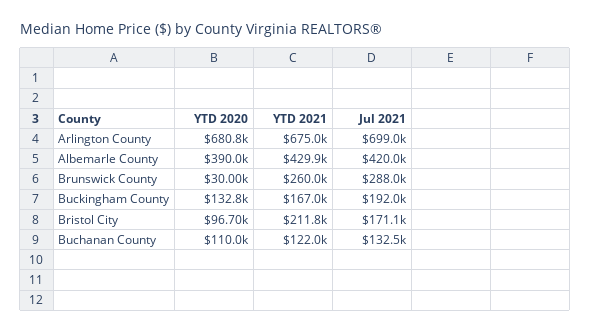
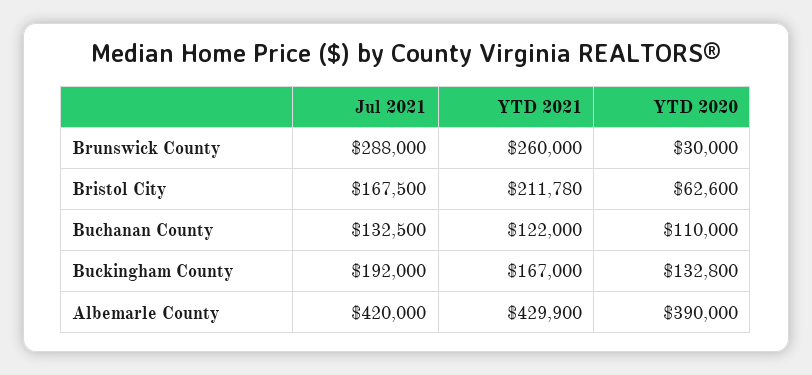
  {
    "YTD 2020": {
-     "Arlington County": 680800,
      "Albemarle County": 390000,
      "Brunswick County": 30000,
      "Buckingham County": 132800,
-     "Bristol City": 96700,
+     "Bristol City": 62600,
      "Buchanan County": 110000
    },
    "YTD 2021": {
-     "Arlington County": 675000,
      "Albemarle County": 429900,
      "Brunswick County": 260000,
      "Buckingham County": 167000,
      "Bristol City": 211780,
      "Buchanan County": 122000
    },
    "Jul 2021": {
-     "Arlington County": 699000,
      "Albemarle County": 420000,
      "Brunswick County": 288000,
      "Buckingham County": 192000,
-     "Bristol City": 171100,
+     "Bristol City": 167500,
      "Buchanan County": 132500
    }
  }

